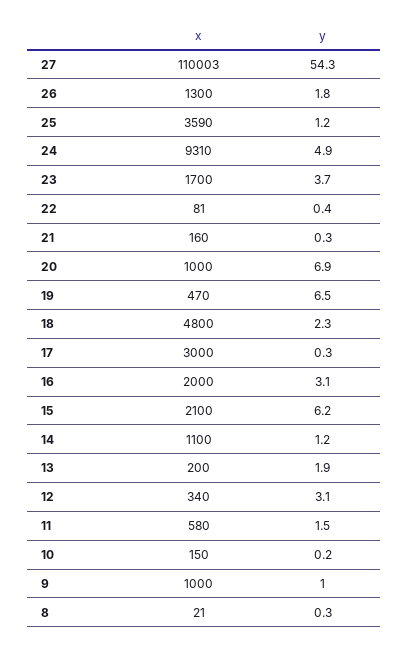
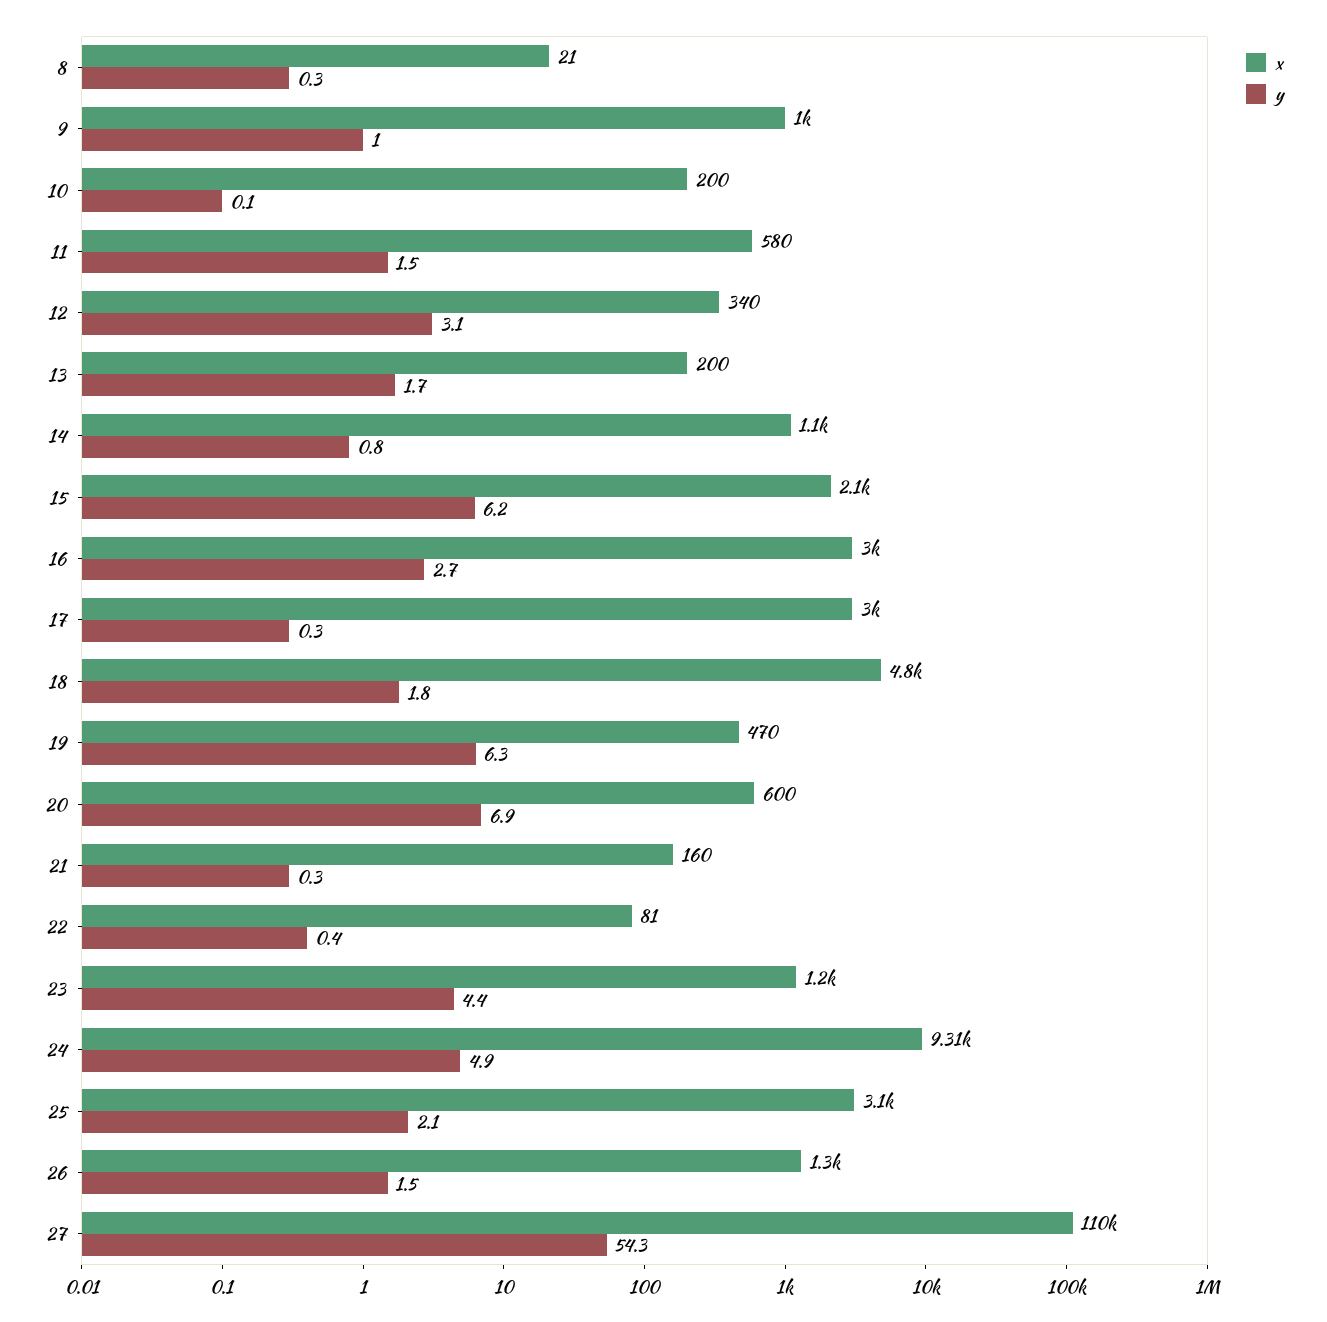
  {
    "x": {
-     "27": 110003,
+     "27": 110000,
      "26": 1300,
-     "25": 3590,
+     "25": 3100,
      "24": 9310,
-     "23": 1700,
+     "23": 1200,
      "22": 81,
      "21": 160,
-     "20": 1000,
+     "20": 600,
      "19": 470,
      "18": 4800,
      "17": 3000,
-     "16": 2000,
+     "16": 3000,
      "15": 2100,
      "14": 1100,
      "13": 200,
      "12": 340,
      "11": 580,
-     "10": 150,
+     "10": 200,
      "9": 1000,
      "8": 21
    },
    "y": {
      "27": 54.3,
-     "26": 1.8,
+     "26": 1.5,
-     "25": 1.2,
+     "25": 2.1,
      "24": 4.9,
-     "23": 3.7,
+     "23": 4.4,
      "22": 0.4,
      "21": 0.3,
      "20": 6.9,
-     "19": 6.5,
+     "19": 6.3,
-     "18": 2.3,
+     "18": 1.8,
      "17": 0.3,
-     "16": 3.1,
+     "16": 2.7,
      "15": 6.2,
-     "14": 1.2,
+     "14": 0.8,
-     "13": 1.9,
+     "13": 1.7,
      "12": 3.1,
      "11": 1.5,
-     "10": 0.2,
+     "10": 0.1,
      "9": 1,
      "8": 0.3
    }
  }

